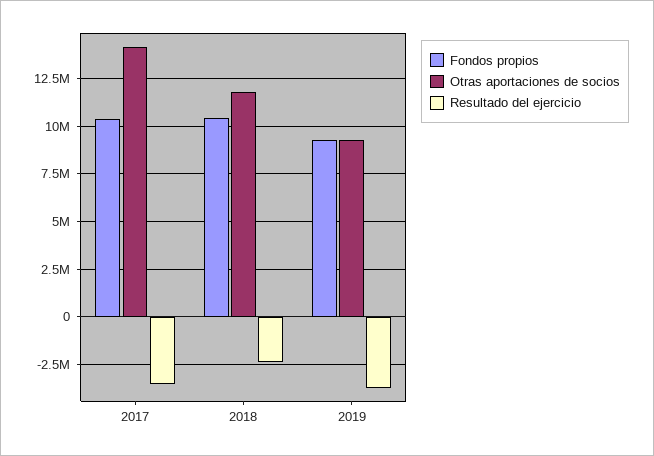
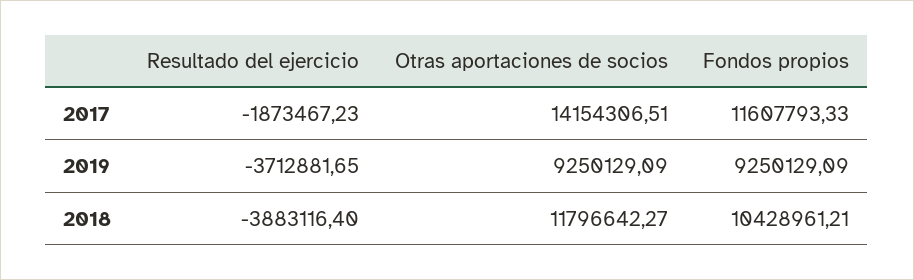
  {
    "Fondos propios": {
-     "2017": 10500000,
+     "2017": 11607793.33,
      "2018": 10428961.21,
      "2019": 9250129.09
    },
    "Otras aportaciones de socios": {
      "2017": 14154306.51,
      "2018": 11796642.27,
      "2019": 9250129.09
    },
    "Resultado del ejercicio": {
-     "2017": -3500000,
+     "2017": -1873467.23,
-     "2018": -2500000,
+     "2018": -3883116.4,
      "2019": -3712881.65
    }
  }

